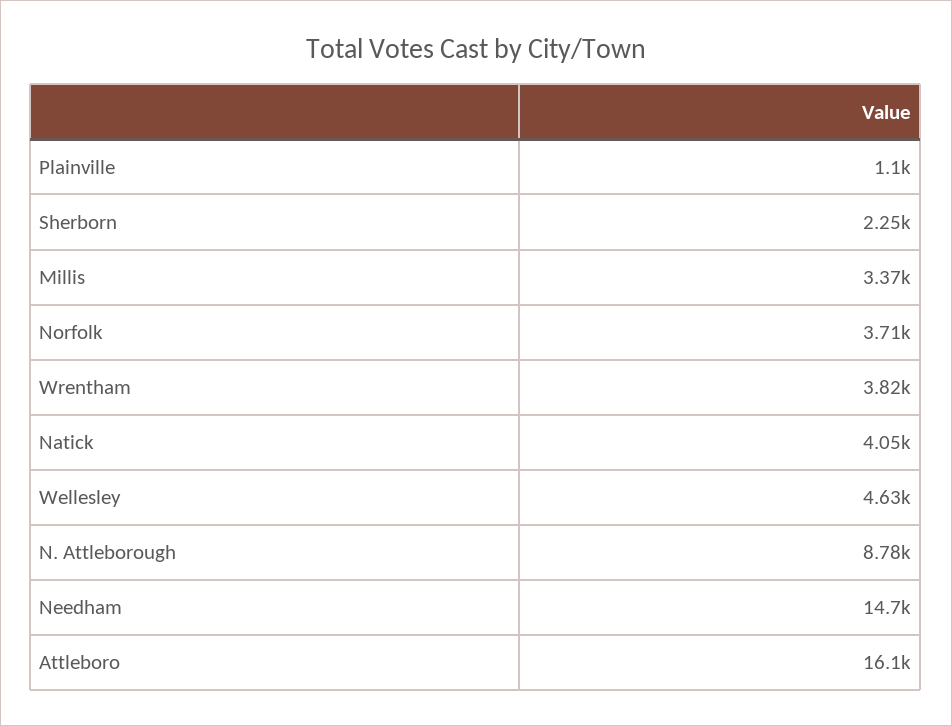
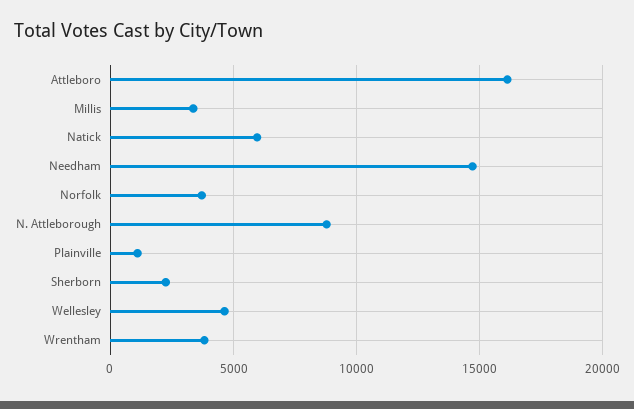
  {
    "Plainville": 1100,
    "Sherborn": 2250,
    "Millis": 3370,
    "Norfolk": 3710,
    "Wrentham": 3820,
-   "Natick": 4050,
+   "Natick": 6000,
    "Wellesley": 4630,
    "N. Attleborough": 8780,
    "Needham": 14700,
    "Attleboro": 16100
  }

